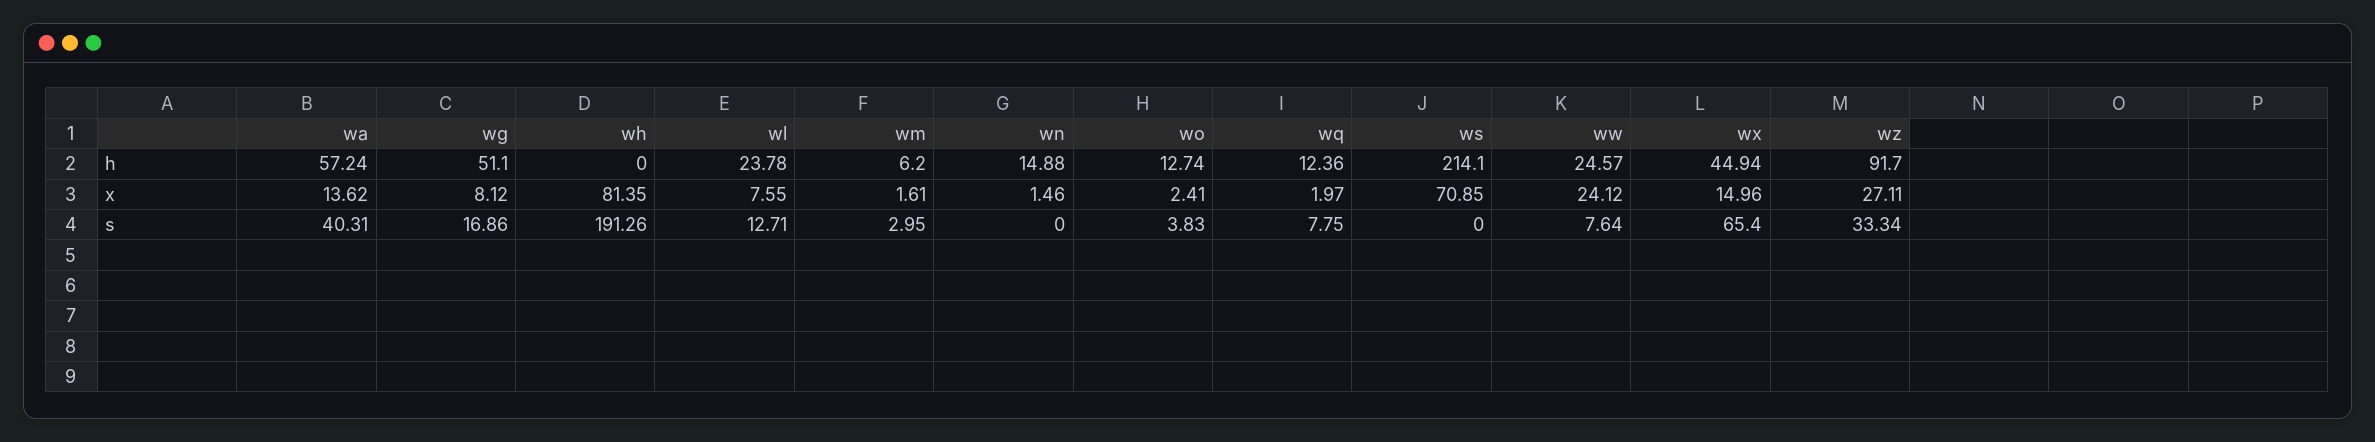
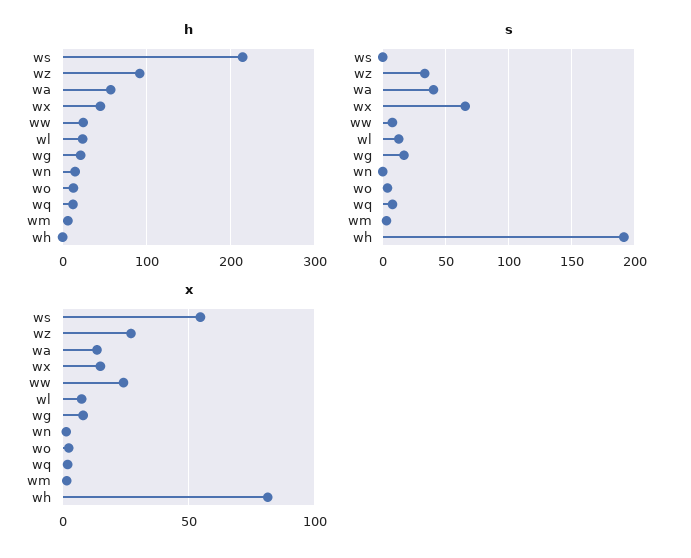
  {
    "h": {
      "wa": 57.24,
-     "wg": 51.1,
+     "wg": 20,
      "wh": 0,
      "wl": 23.78,
      "wm": 6.2,
      "wn": 14.88,
      "wo": 12.74,
      "wq": 12.36,
      "ws": 214.1,
      "ww": 24.57,
      "wx": 44.94,
      "wz": 91.7
    },
    "x": {
      "wa": 13.62,
      "wg": 8.12,
      "wh": 81.35,
      "wl": 7.55,
      "wm": 1.61,
      "wn": 1.46,
      "wo": 2.41,
      "wq": 1.97,
-     "ws": 70.85,
+     "ws": 55,
      "ww": 24.12,
      "wx": 14.96,
      "wz": 27.11
    },
    "s": {
      "wa": 40.31,
      "wg": 16.86,
      "wh": 191.26,
      "wl": 12.71,
      "wm": 2.95,
      "wn": 0,
      "wo": 3.83,
      "wq": 7.75,
      "ws": 0,
      "ww": 7.64,
      "wx": 65.4,
      "wz": 33.34
    }
  }

